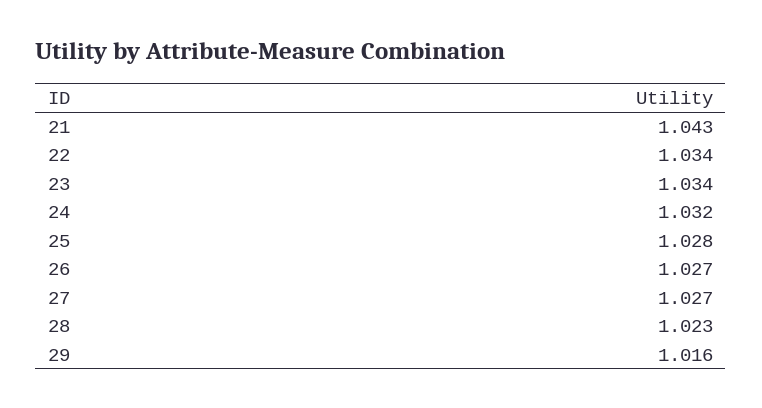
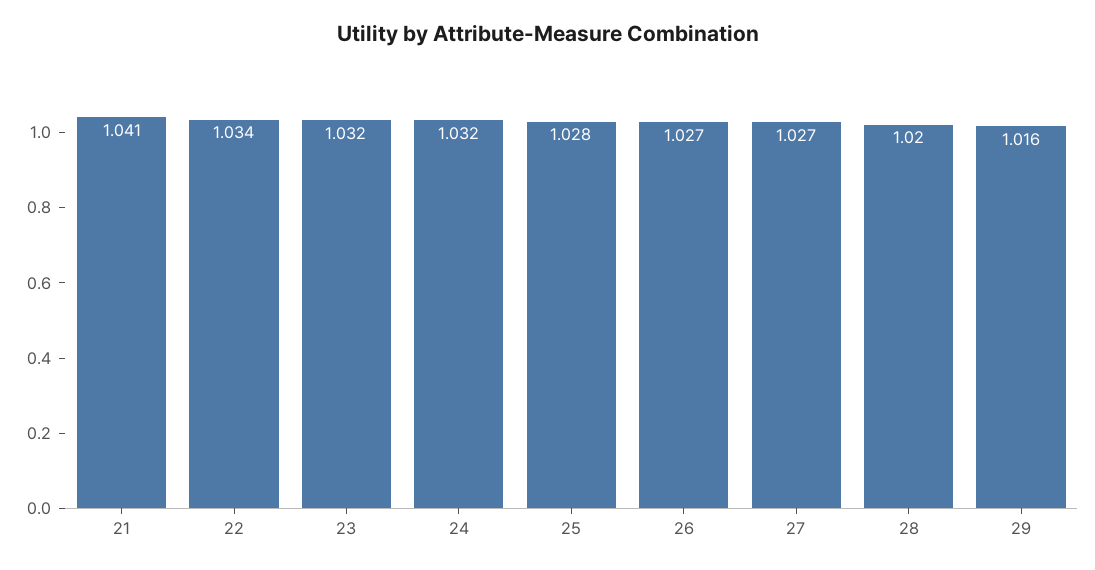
  {
-   "21": 1.043,
+   "21": 1.041,
    "22": 1.034,
-   "23": 1.034,
+   "23": 1.032,
    "24": 1.032,
    "25": 1.028,
    "26": 1.027,
    "27": 1.027,
-   "28": 1.023,
+   "28": 1.02,
    "29": 1.016
  }

